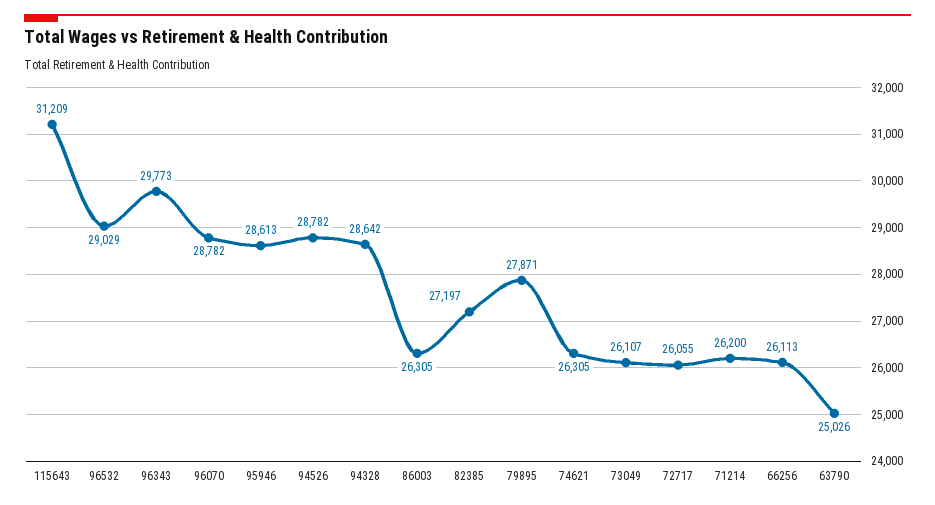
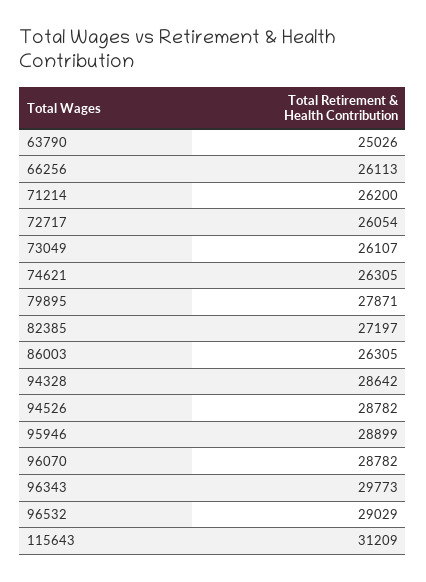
  {
    "115643": 31209,
    "96532": 29029,
    "96343": 29773,
    "96070": 28782,
-   "95946": 28613,
+   "95946": 28899,
    "94526": 28782,
    "94328": 28642,
    "86003": 26305,
    "82385": 27197,
    "79895": 27871,
    "74621": 26305,
    "73049": 26107,
-   "72717": 26055,
+   "72717": 26054,
    "71214": 26200,
    "66256": 26113,
    "63790": 25026
  }

